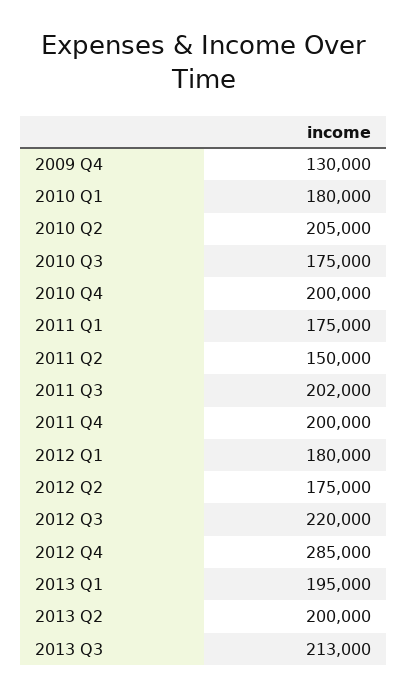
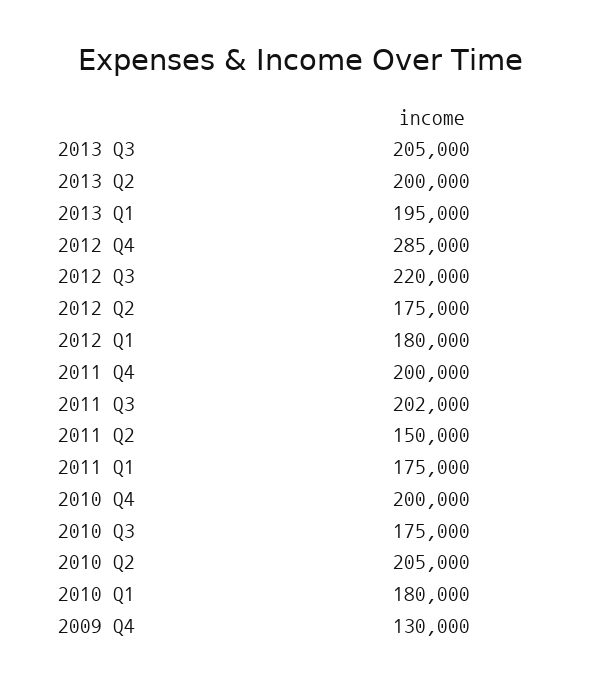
  {
    "2009 Q4": 130000,
    "2010 Q1": 180000,
    "2010 Q2": 205000,
    "2010 Q3": 175000,
    "2010 Q4": 200000,
    "2011 Q1": 175000,
    "2011 Q2": 150000,
    "2011 Q3": 202000,
    "2011 Q4": 200000,
    "2012 Q1": 180000,
    "2012 Q2": 175000,
    "2012 Q3": 220000,
    "2012 Q4": 285000,
    "2013 Q1": 195000,
    "2013 Q2": 200000,
-   "2013 Q3": 213000
+   "2013 Q3": 205000
  }

